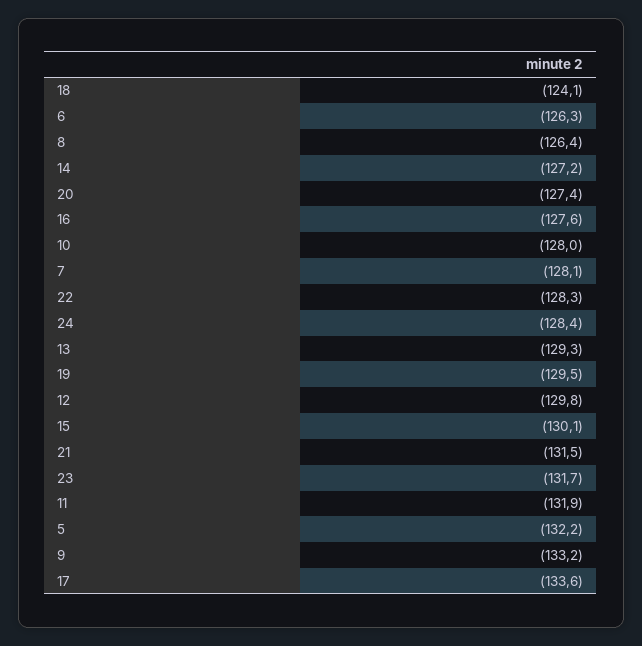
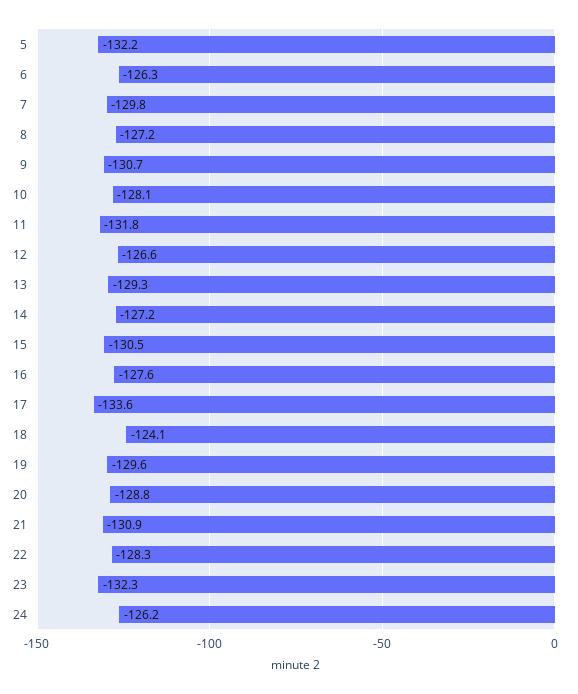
  {
    "18": -124.1,
    "6": -126.3,
-   "8": -126.4,
+   "8": -127.2,
    "14": -127.2,
-   "20": -127.4,
+   "20": -128.8,
    "16": -127.6,
-   "10": -128,
+   "10": -128.1,
-   "7": -128.1,
+   "7": -129.8,
    "22": -128.3,
-   "24": -128.4,
+   "24": -126.2,
    "13": -129.3,
-   "19": -129.5,
+   "19": -129.6,
-   "12": -129.8,
+   "12": -126.6,
-   "15": -130.1,
+   "15": -130.5,
-   "21": -131.5,
+   "21": -130.9,
-   "23": -131.7,
+   "23": -132.3,
-   "11": -131.9,
+   "11": -131.8,
    "5": -132.2,
-   "9": -133.2,
+   "9": -130.7,
    "17": -133.6
  }

